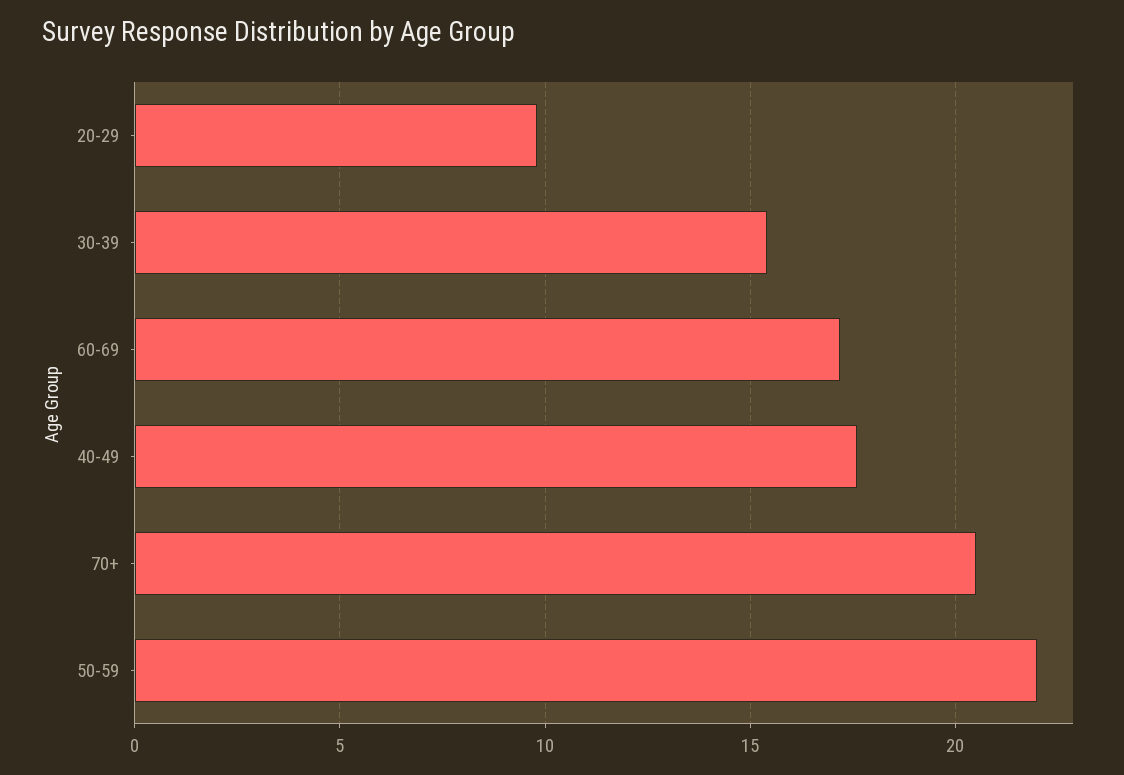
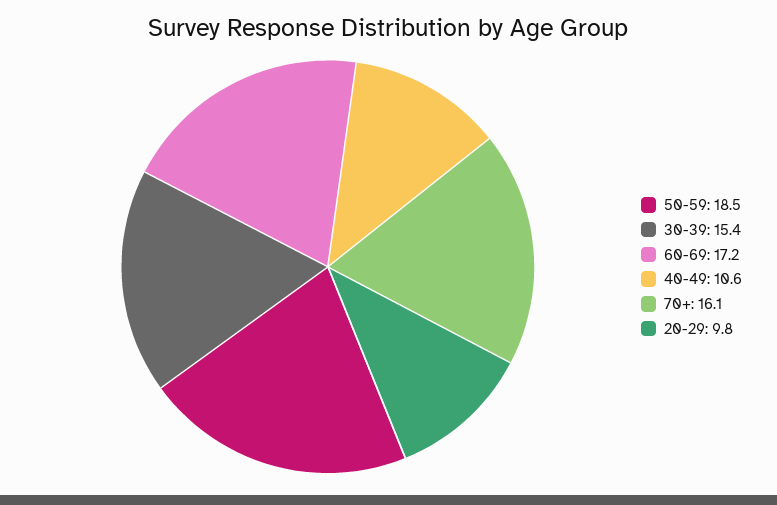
  {
    "20-29": 9.8,
    "30-39": 15.4,
    "60-69": 17.2,
-   "40-49": 17.5,
+   "40-49": 10.6,
-   "70+": 20.5,
+   "70+": 16.1,
-   "50-59": 22
+   "50-59": 18.5
  }

